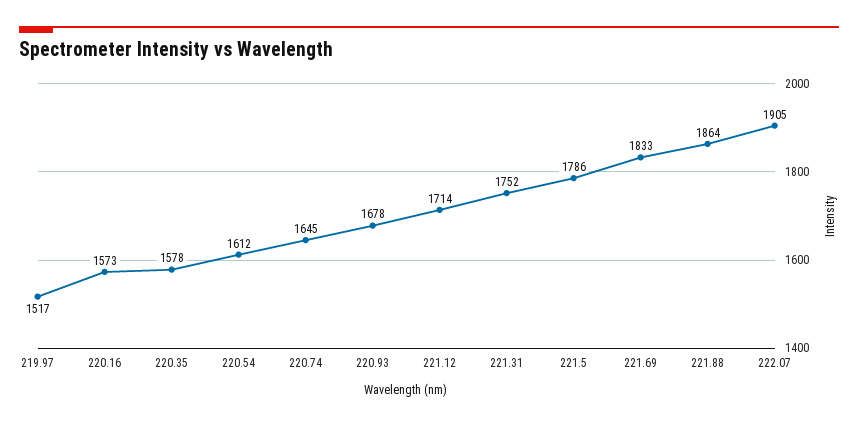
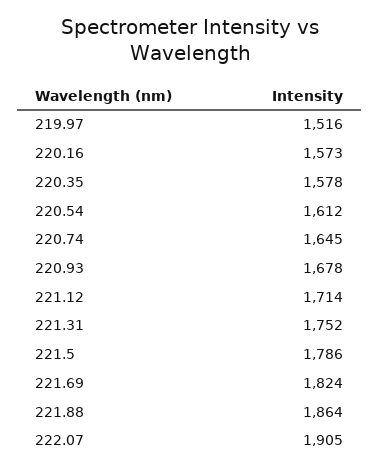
  {
-   "219.97": 1517,
+   "219.97": 1516,
    "220.16": 1573,
    "220.35": 1578,
    "220.54": 1612,
    "220.74": 1645,
    "220.93": 1678,
    "221.12": 1714,
    "221.31": 1752,
    "221.5": 1786,
-   "221.69": 1833,
+   "221.69": 1824,
    "221.88": 1864,
    "222.07": 1905
  }

